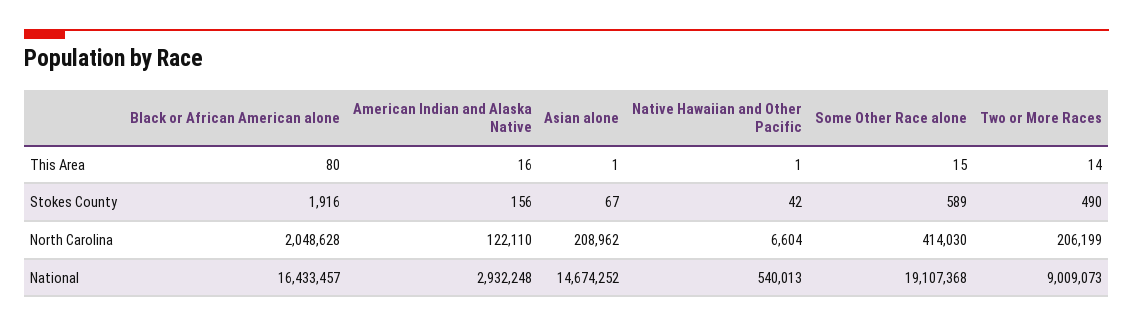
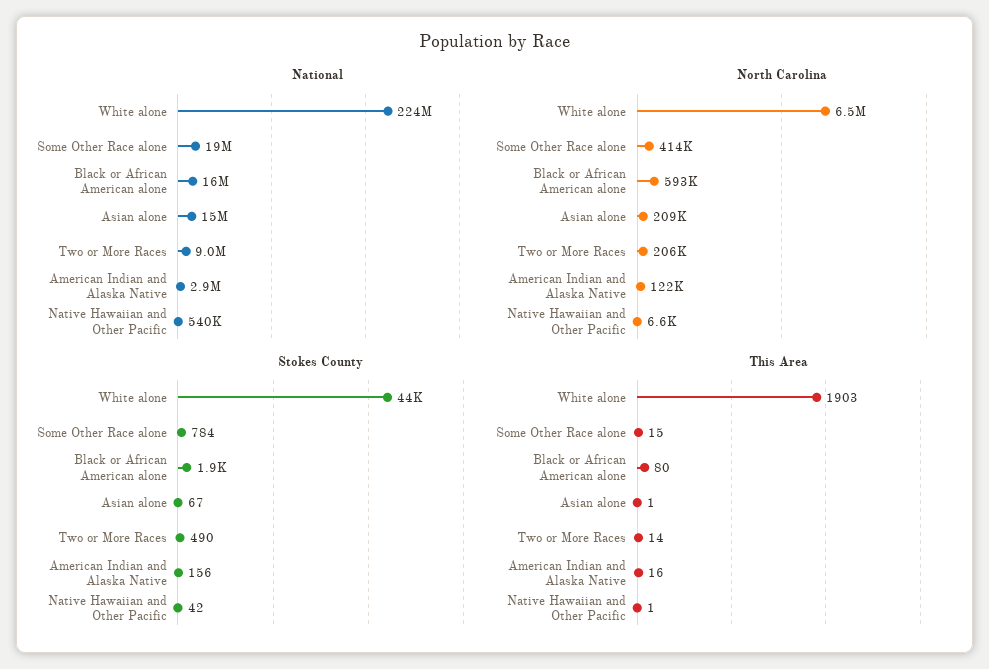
  {
    "This Area": {
      "Black or African American alone": 80,
      "American Indian and Alaska Native": 16,
      "Asian alone": 1,
      "Native Hawaiian and Other Pacific": 1,
      "Some Other Race alone": 15,
-     "Two or More Races": 14
+     "Two or More Races": 14,
+     "White alone": 1903
    },
    "Stokes County": {
      "Black or African American alone": 1916,
      "American Indian and Alaska Native": 156,
      "Asian alone": 67,
      "Native Hawaiian and Other Pacific": 42,
-     "Some Other Race alone": 589,
+     "Some Other Race alone": 784,
-     "Two or More Races": 490
+     "Two or More Races": 490,
+     "White alone": 44000
    },
    "North Carolina": {
-     "Black or African American alone": 2048628,
+     "Black or African American alone": 593000,
      "American Indian and Alaska Native": 122110,
      "Asian alone": 208962,
      "Native Hawaiian and Other Pacific": 6604,
      "Some Other Race alone": 414030,
-     "Two or More Races": 206199
+     "Two or More Races": 206199,
+     "White alone": 6500000
    },
    "National": {
      "Black or African American alone": 16433457,
      "American Indian and Alaska Native": 2932248,
      "Asian alone": 14674252,
      "Native Hawaiian and Other Pacific": 540013,
      "Some Other Race alone": 19107368,
-     "Two or More Races": 9009073
+     "Two or More Races": 9009073,
+     "White alone": 224000000
    }
  }

